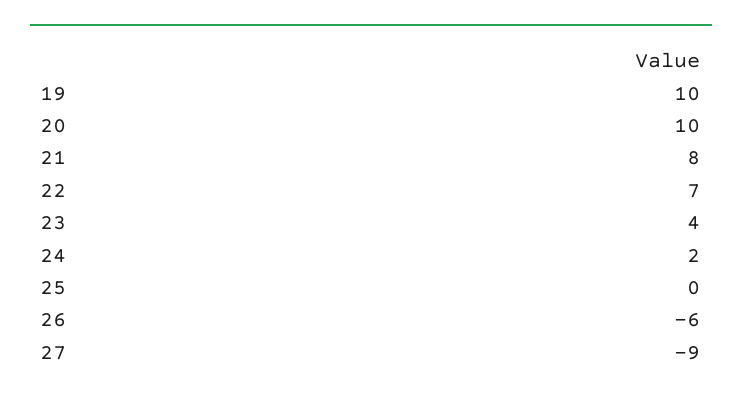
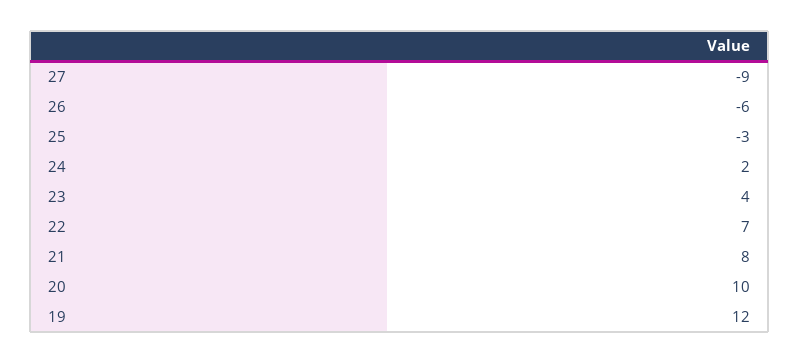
  {
-   "19": 10,
+   "19": 12,
    "20": 10,
    "21": 8,
    "22": 7,
    "23": 4,
    "24": 2,
-   "25": 0,
+   "25": -3,
    "26": -6,
    "27": -9
  }

